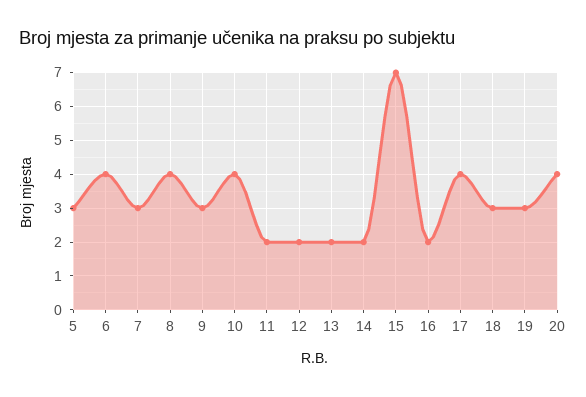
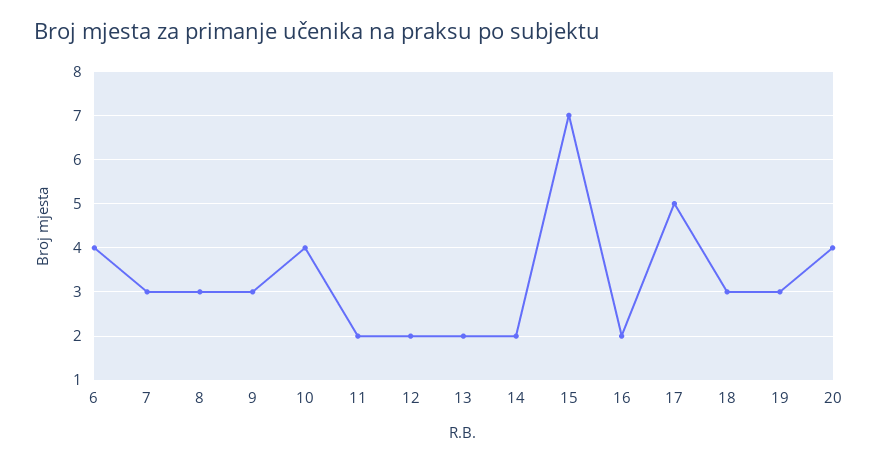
  {
-   "5": 3,
    "6": 4,
    "7": 3,
-   "8": 4,
+   "8": 3,
    "9": 3,
    "10": 4,
    "11": 2,
    "12": 2,
    "13": 2,
    "14": 2,
    "15": 7,
    "16": 2,
-   "17": 4,
+   "17": 5,
    "18": 3,
    "19": 3,
    "20": 4
  }

